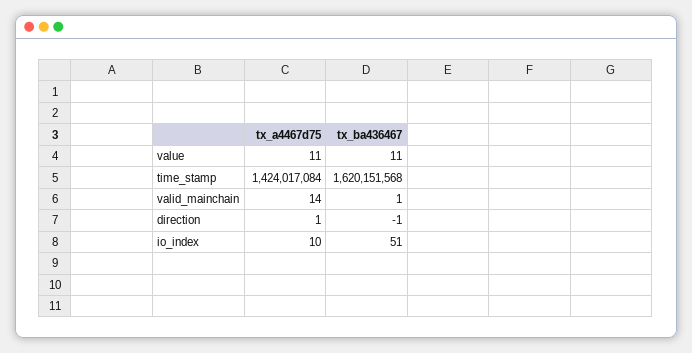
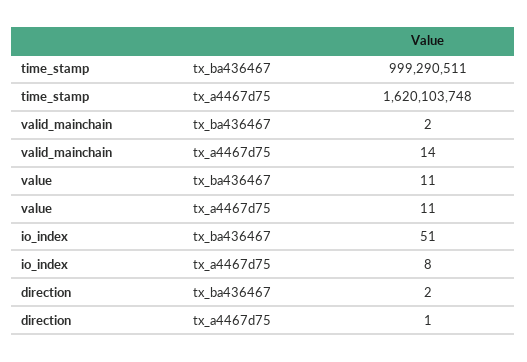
  {
    "tx_a4467d75": {
      "value": 11,
-     "time_stamp": 1424017084,
+     "time_stamp": 1620103748,
      "valid_mainchain": 14,
      "direction": 1,
-     "io_index": 10
+     "io_index": 8
    },
    "tx_ba436467": {
      "value": 11,
-     "time_stamp": 1620151568,
+     "time_stamp": 999290511,
-     "valid_mainchain": 1,
+     "valid_mainchain": 2,
-     "direction": -1,
+     "direction": 2,
      "io_index": 51
    }
  }

